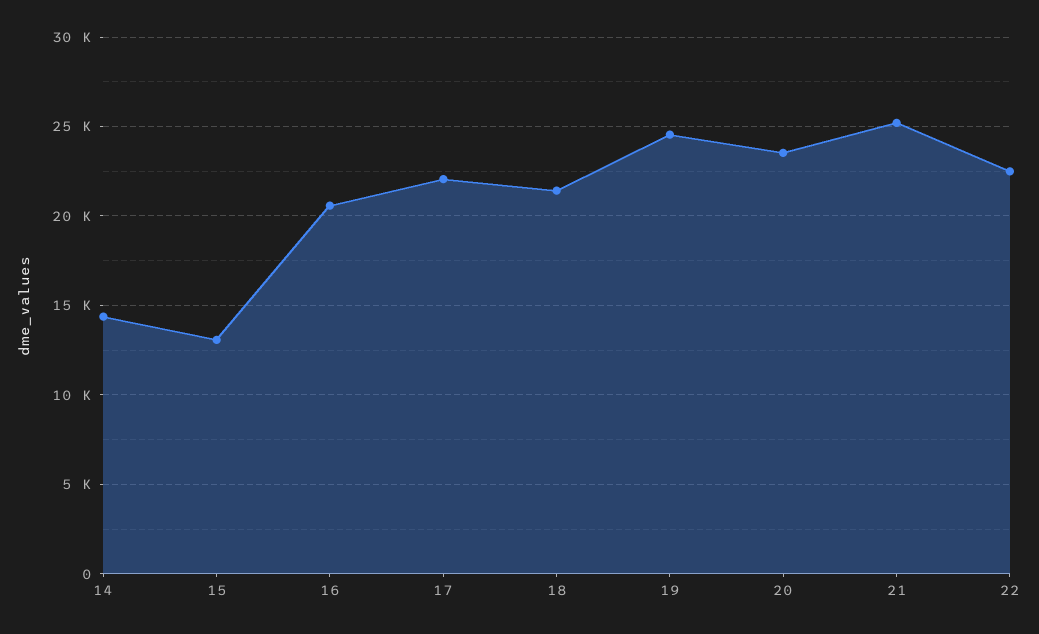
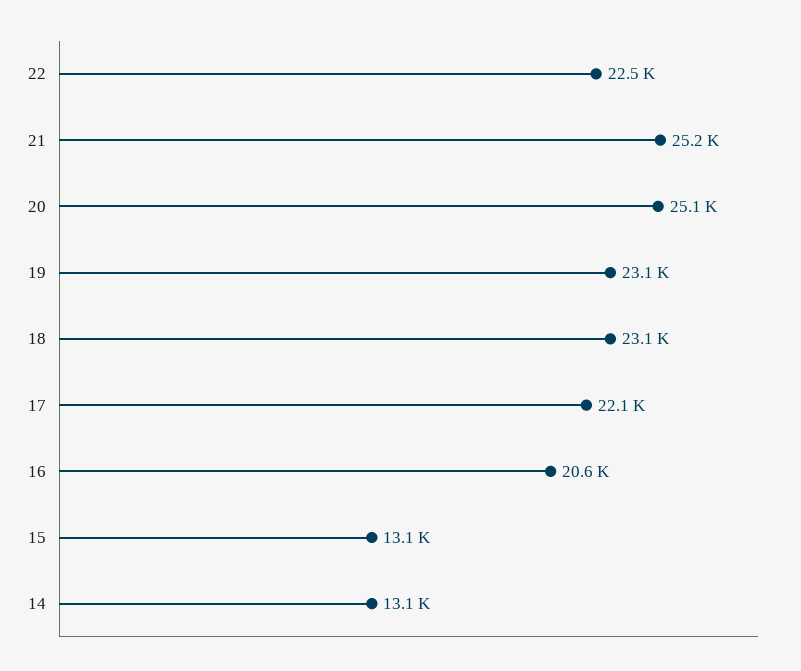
  {
-   "14": 14500,
+   "14": 13100,
    "15": 13100,
    "16": 20600,
    "17": 22100,
-   "18": 21500,
+   "18": 23100,
-   "19": 24500,
+   "19": 23100,
-   "20": 23500,
+   "20": 25100,
    "21": 25200,
    "22": 22500
  }

